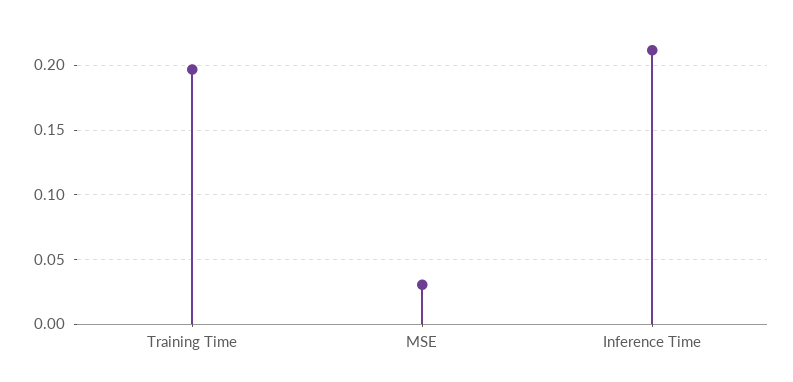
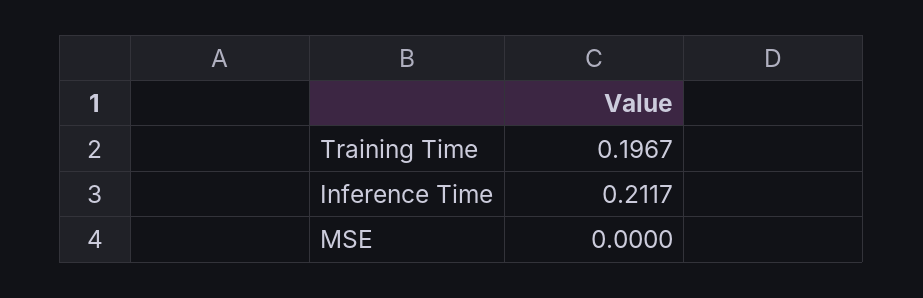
  {
    "Training Time": 0.1967,
-   "MSE": 0.03,
+   "MSE": 0,
    "Inference Time": 0.2117
  }

